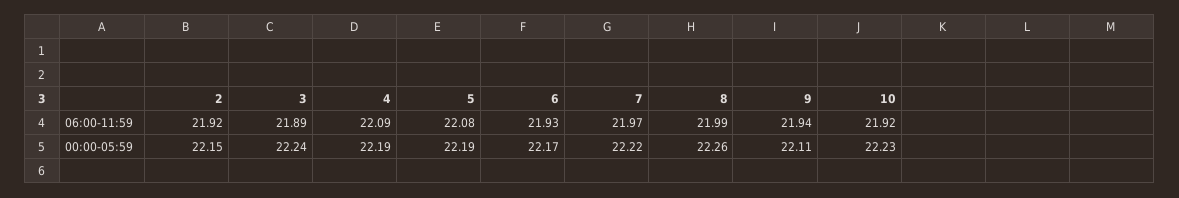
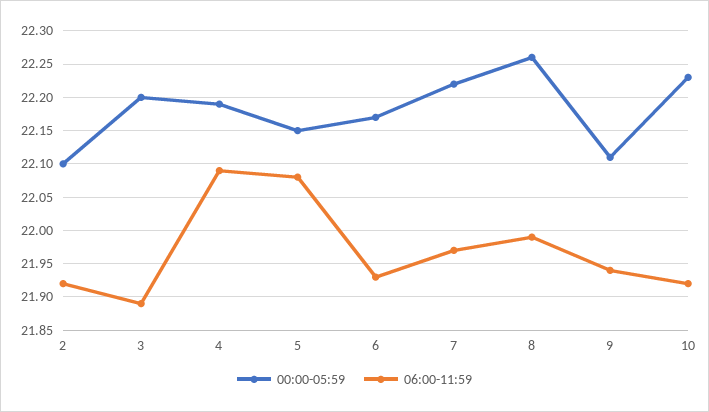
  {
    "06:00-11:59": {
      "2": 21.92,
      "3": 21.89,
      "4": 22.09,
      "5": 22.08,
      "6": 21.93,
      "7": 21.97,
      "8": 21.99,
      "9": 21.94,
      "10": 21.92
    },
    "00:00-05:59": {
-     "2": 22.15,
+     "2": 22.1,
-     "3": 22.24,
+     "3": 22.2,
      "4": 22.19,
-     "5": 22.19,
+     "5": 22.15,
      "6": 22.17,
      "7": 22.22,
      "8": 22.26,
      "9": 22.11,
      "10": 22.23
    }
  }

